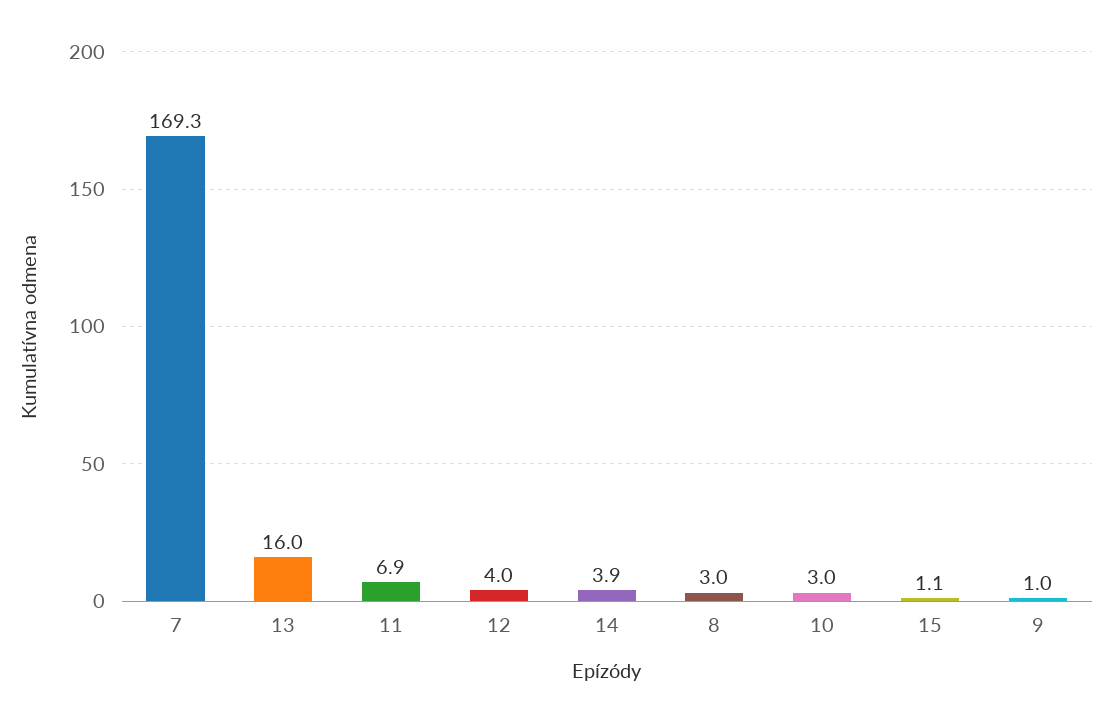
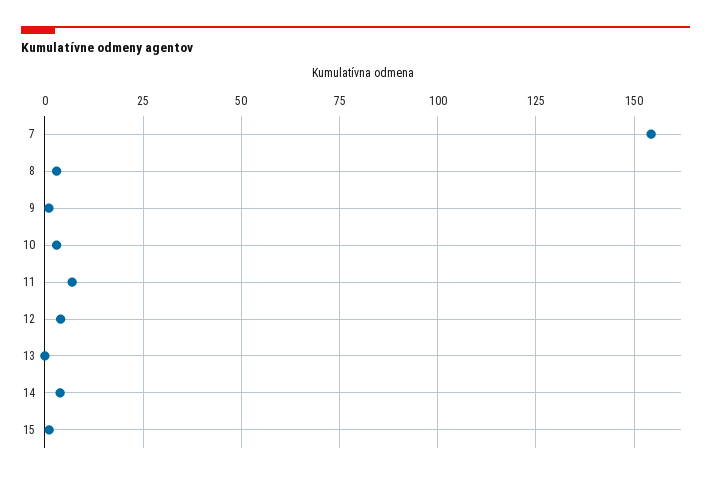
  {
-   "7": 169.3,
+   "7": 155,
-   "13": 16,
+   "13": 0,
    "11": 6.9,
    "12": 4,
    "14": 3.9,
    "8": 3,
    "10": 3,
    "15": 1.1,
    "9": 1
  }

